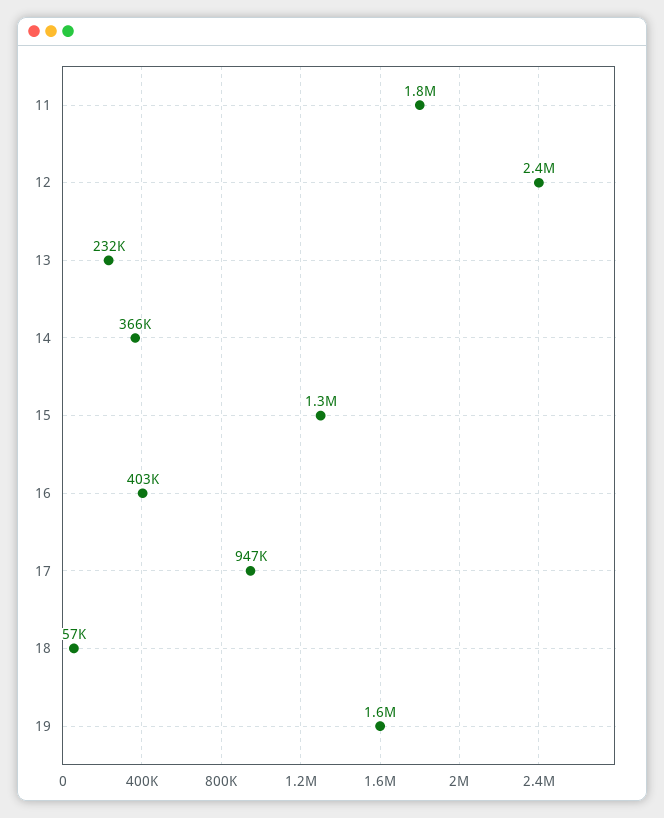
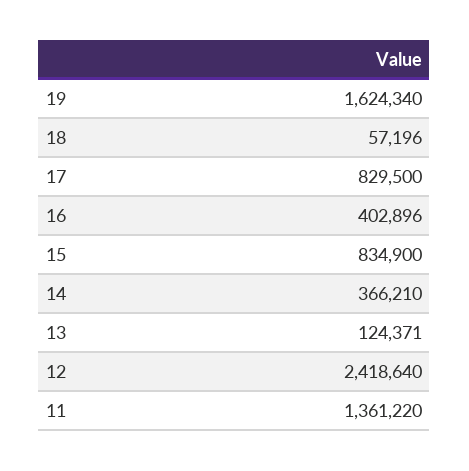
  {
-   "11": 1800000,
+   "11": 1361220,
    "12": 2418640,
-   "13": 232000,
+   "13": 124371,
    "14": 366210,
-   "15": 1300000,
+   "15": 834900,
    "16": 402896,
-   "17": 947000,
+   "17": 829500,
    "18": 57196,
    "19": 1624340
  }

